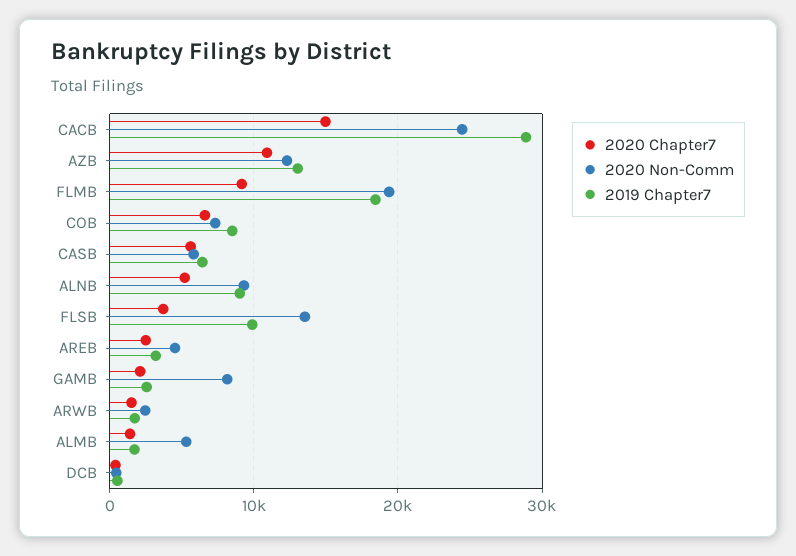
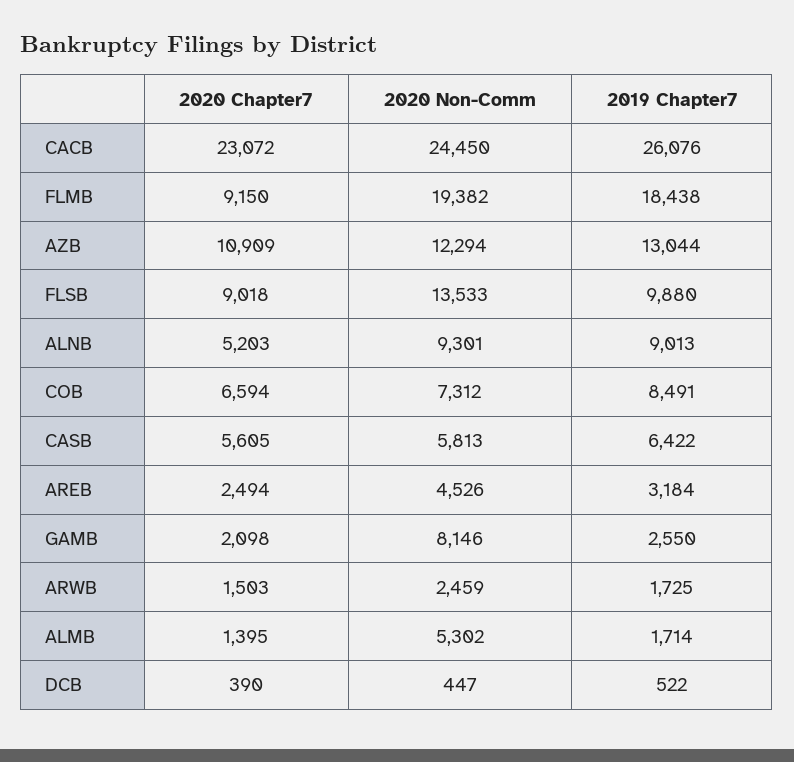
  {
    "2020 Chapter7": {
-     "CACB": 15000,
+     "CACB": 23072,
      "AZB": 10909,
      "FLMB": 9150,
      "COB": 6594,
      "CASB": 5605,
      "ALNB": 5203,
-     "FLSB": 4000,
+     "FLSB": 9018,
      "AREB": 2494,
      "GAMB": 2098,
      "ARWB": 1503,
      "ALMB": 1395,
      "DCB": 390
    },
    "2020 Non-Comm": {
      "CACB": 24450,
      "AZB": 12294,
      "FLMB": 19382,
      "COB": 7312,
      "CASB": 5813,
      "ALNB": 9301,
      "FLSB": 13533,
      "AREB": 4526,
      "GAMB": 8146,
      "ARWB": 2459,
      "ALMB": 5302,
      "DCB": 447
    },
    "2019 Chapter7": {
-     "CACB": 29000,
+     "CACB": 26076,
      "AZB": 13044,
      "FLMB": 18438,
      "COB": 8491,
      "CASB": 6422,
      "ALNB": 9013,
      "FLSB": 9880,
      "AREB": 3184,
      "GAMB": 2550,
      "ARWB": 1725,
      "ALMB": 1714,
      "DCB": 522
    }
  }

